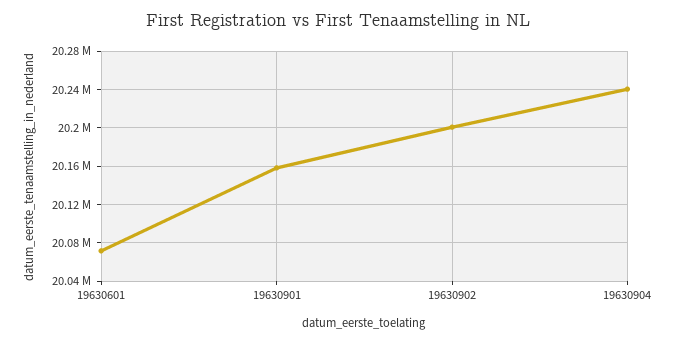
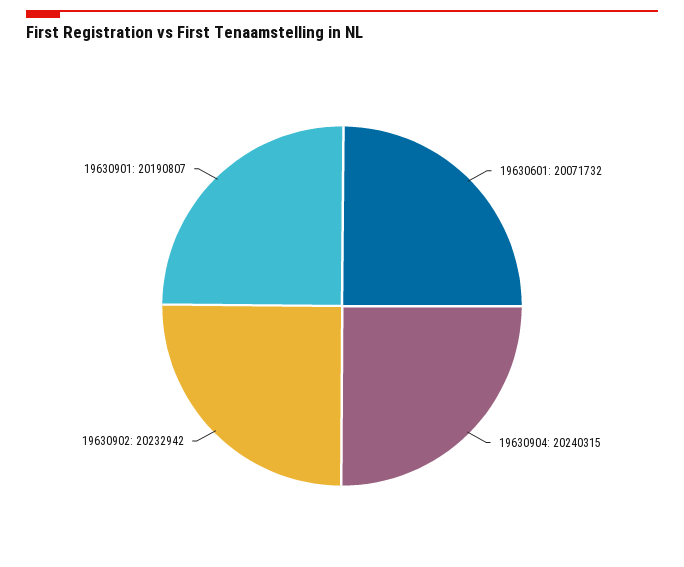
  {
    "19630601": 20071732,
-   "19630901": 20160000,
+   "19630901": 20190807,
-   "19630902": 20200000,
+   "19630902": 20232942,
    "19630904": 20240315
  }

